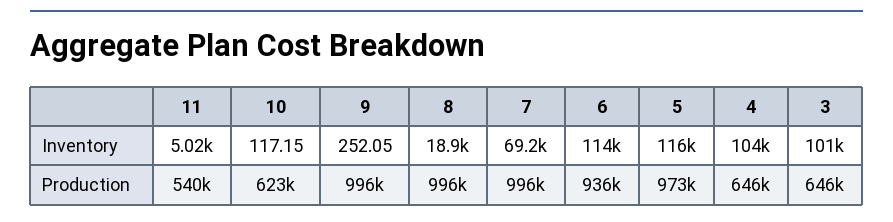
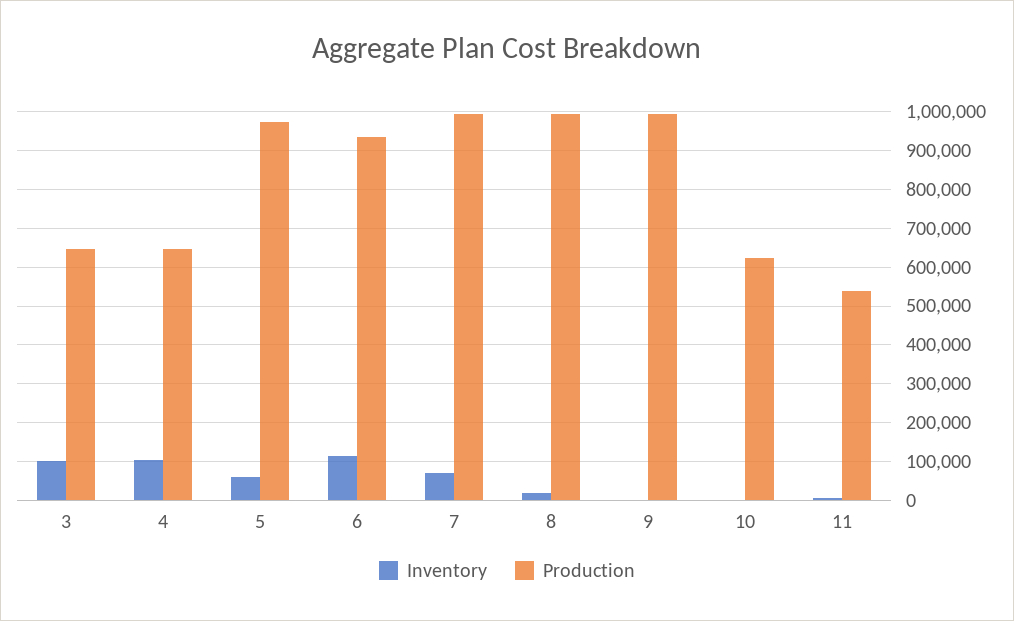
  {
    "Inventory": {
      "11": 5020,
      "10": 117.15,
      "9": 252.05,
      "8": 18900,
      "7": 69200,
      "6": 114000,
-     "5": 116000,
+     "5": 60000,
      "4": 104000,
      "3": 101000
    },
    "Production": {
      "11": 540000,
      "10": 623000,
      "9": 996000,
      "8": 996000,
      "7": 996000,
      "6": 936000,
      "5": 973000,
      "4": 646000,
      "3": 646000
    }
  }

